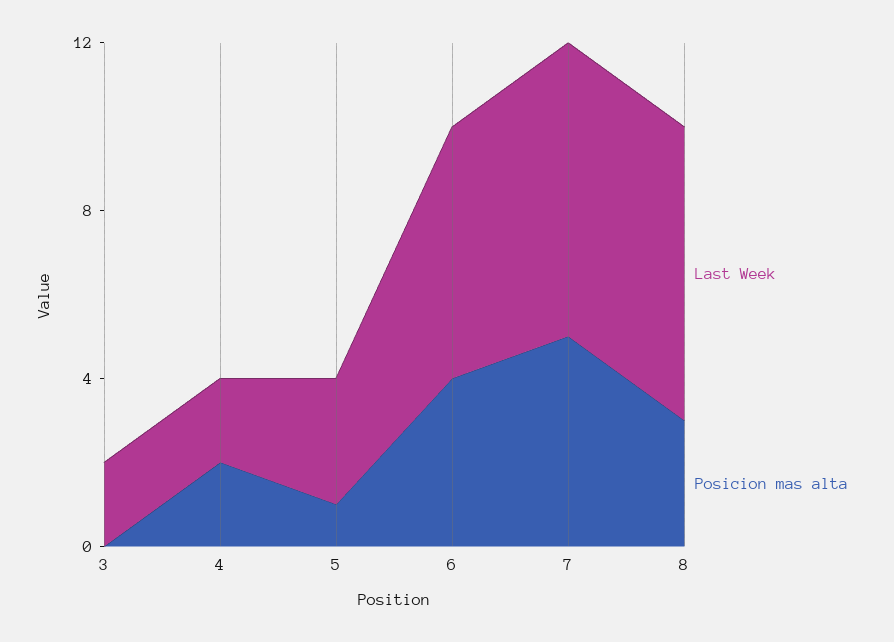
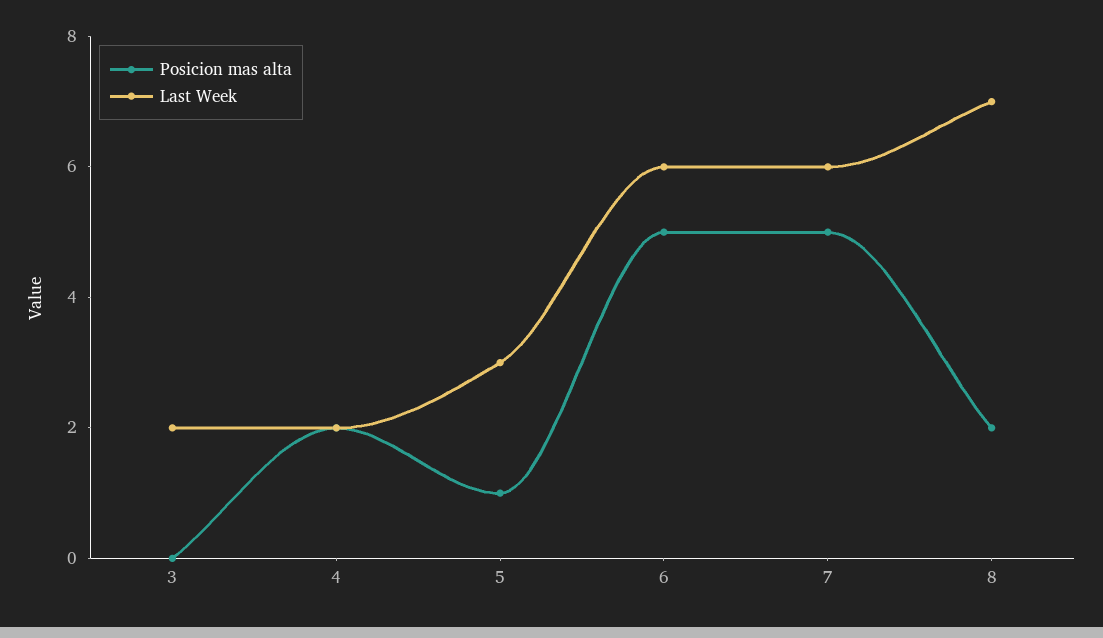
  {
    "Last Week": {
      "3": 2,
      "4": 2,
      "5": 3,
      "6": 6,
-     "7": 7,
+     "7": 6,
      "8": 7
    },
    "Posicion mas alta": {
      "3": 0,
      "4": 2,
      "5": 1,
-     "6": 4,
+     "6": 5,
      "7": 5,
-     "8": 3
+     "8": 2
    }
  }

